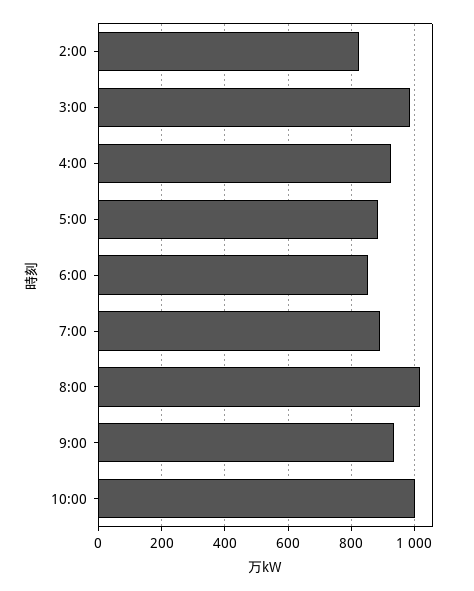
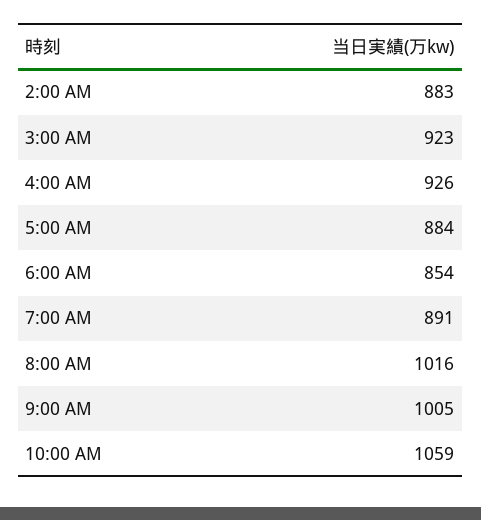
  {
-   "2:00": 820,
+   "2:00": 883,
-   "3:00": 980,
+   "3:00": 923,
    "4:00": 926,
    "5:00": 884,
    "6:00": 854,
    "7:00": 891,
    "8:00": 1016,
-   "9:00": 940,
+   "9:00": 1005,
-   "10:00": 1000
+   "10:00": 1059
  }

